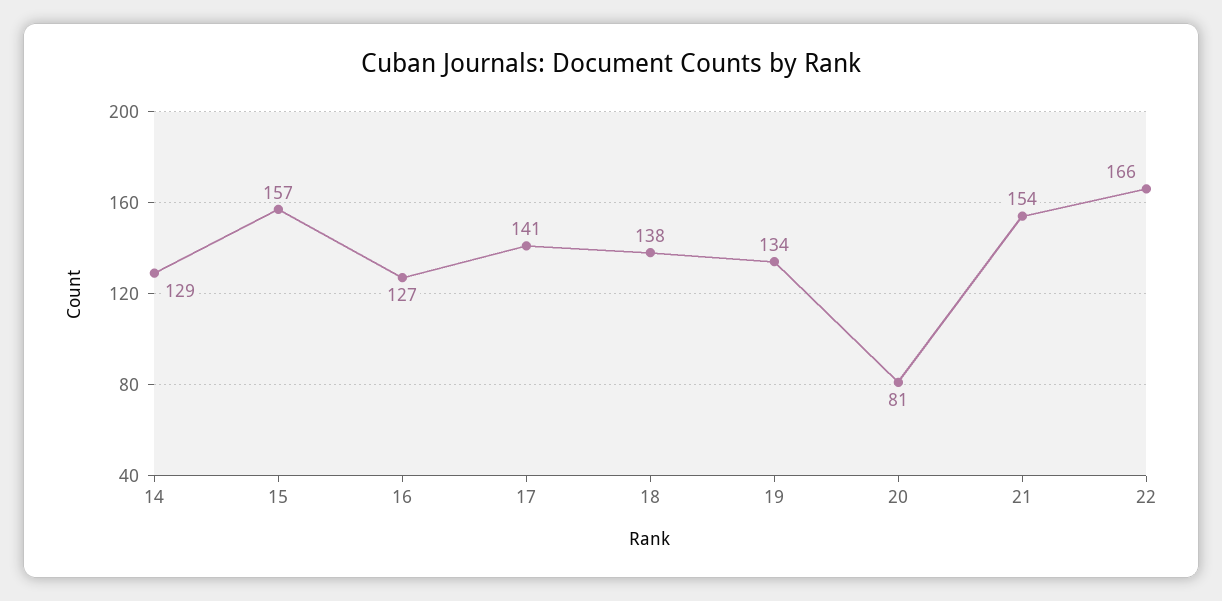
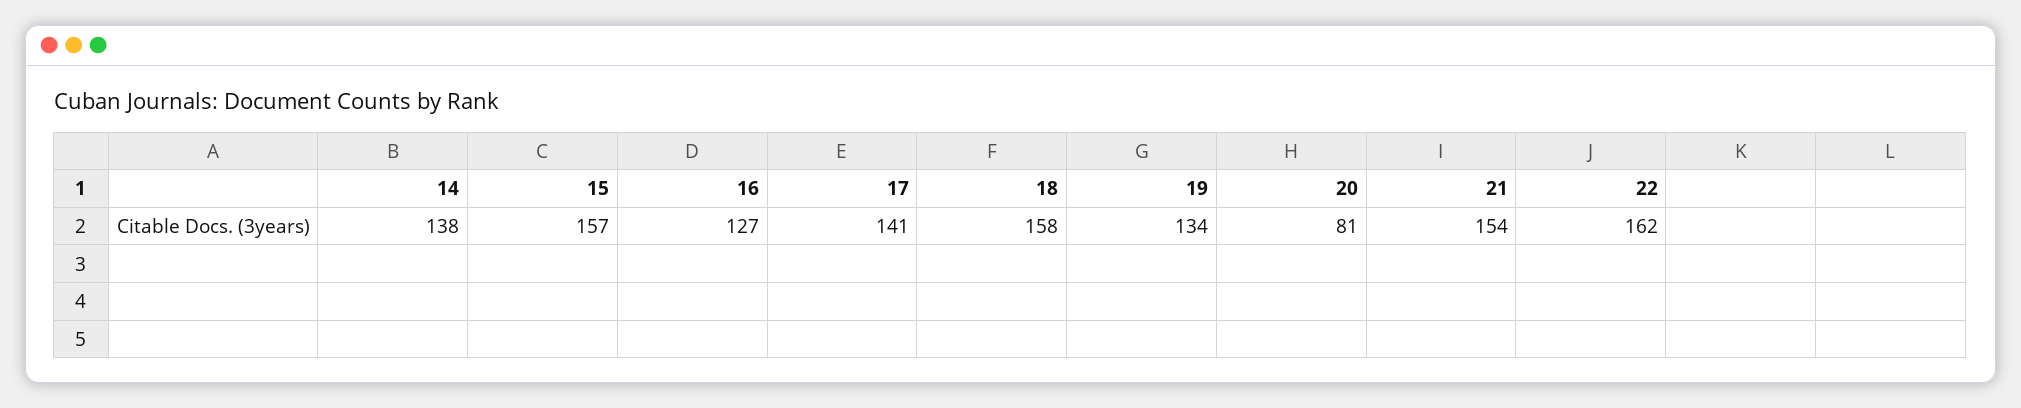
  {
-   "14": 129,
+   "14": 138,
    "15": 157,
    "16": 127,
    "17": 141,
-   "18": 138,
+   "18": 158,
    "19": 134,
    "20": 81,
    "21": 154,
-   "22": 166
+   "22": 162
  }

